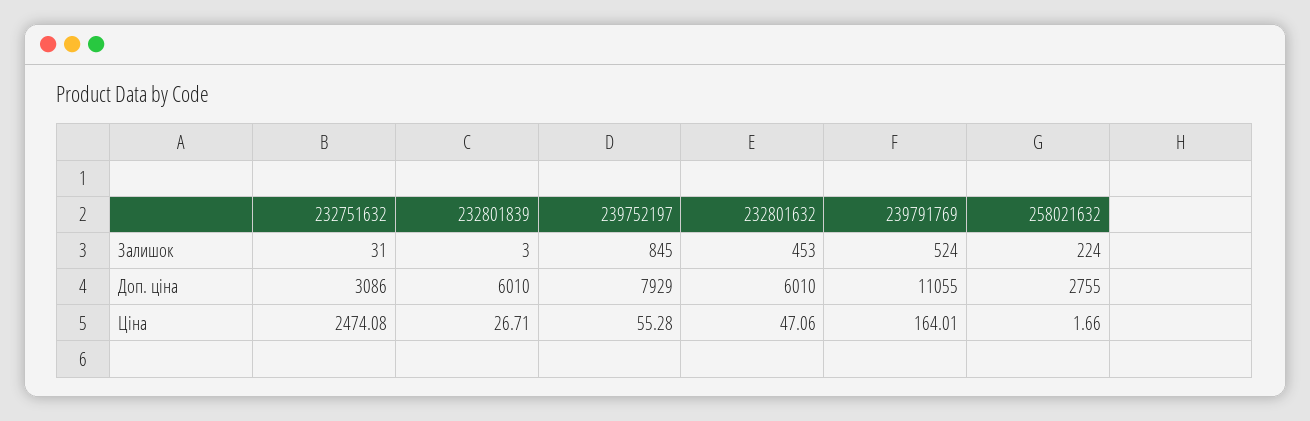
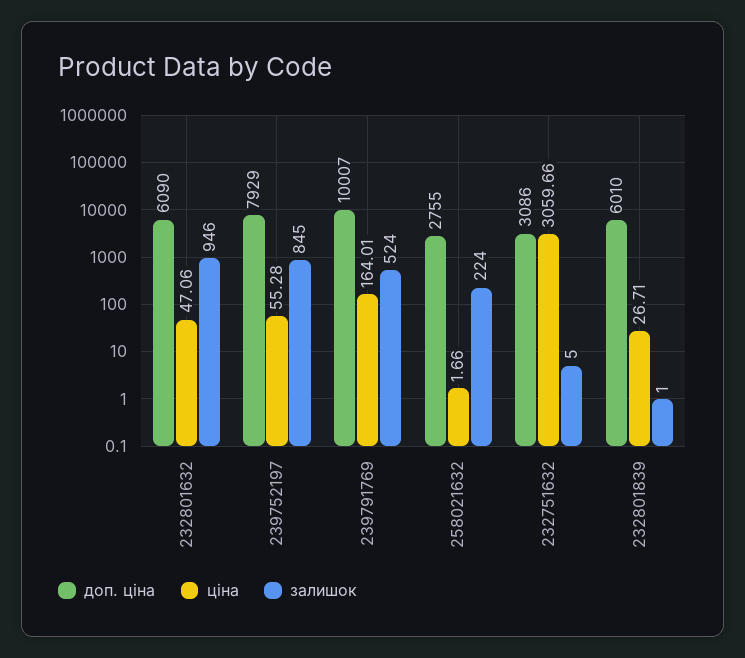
  {
    "Залишок": {
-     "232751632": 31,
+     "232751632": 5,
-     "232801839": 3,
+     "232801839": 1,
      "239752197": 845,
-     "232801632": 453,
+     "232801632": 946,
      "239791769": 524,
      "258021632": 224
    },
    "Доп. ціна": {
      "232751632": 3086,
      "232801839": 6010,
      "239752197": 7929,
-     "232801632": 6010,
+     "232801632": 6090,
-     "239791769": 11055,
+     "239791769": 10007,
      "258021632": 2755
    },
    "Ціна": {
-     "232751632": 2474.08,
+     "232751632": 3059.66,
      "232801839": 26.71,
      "239752197": 55.28,
      "232801632": 47.06,
      "239791769": 164.01,
      "258021632": 1.66
    }
  }

